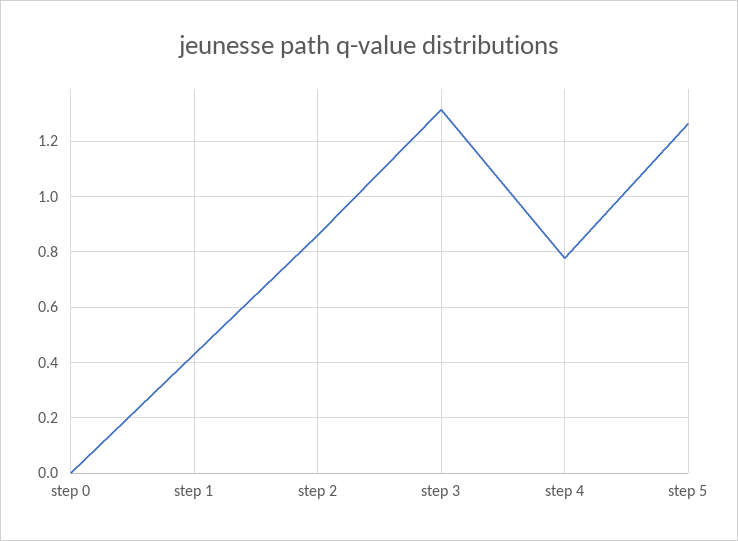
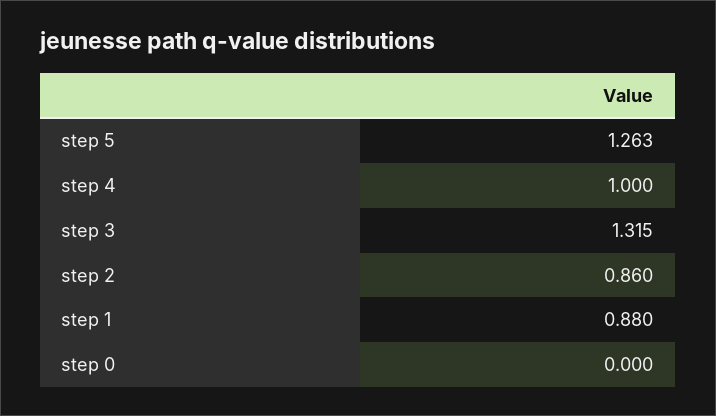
  {
    "step 0": 0,
-   "step 1": 0.425,
+   "step 1": 0.88,
    "step 2": 0.86,
    "step 3": 1.315,
-   "step 4": 0.775,
+   "step 4": 1,
    "step 5": 1.263
  }

